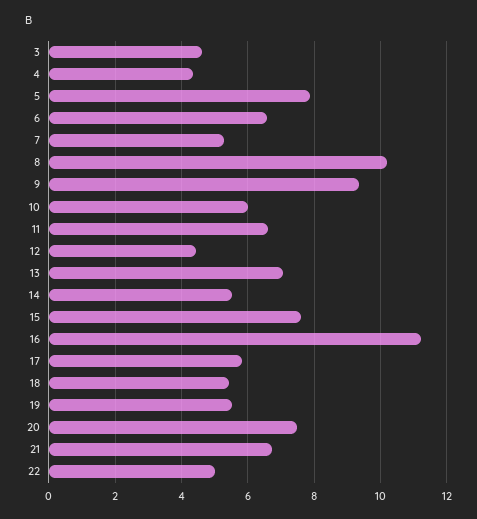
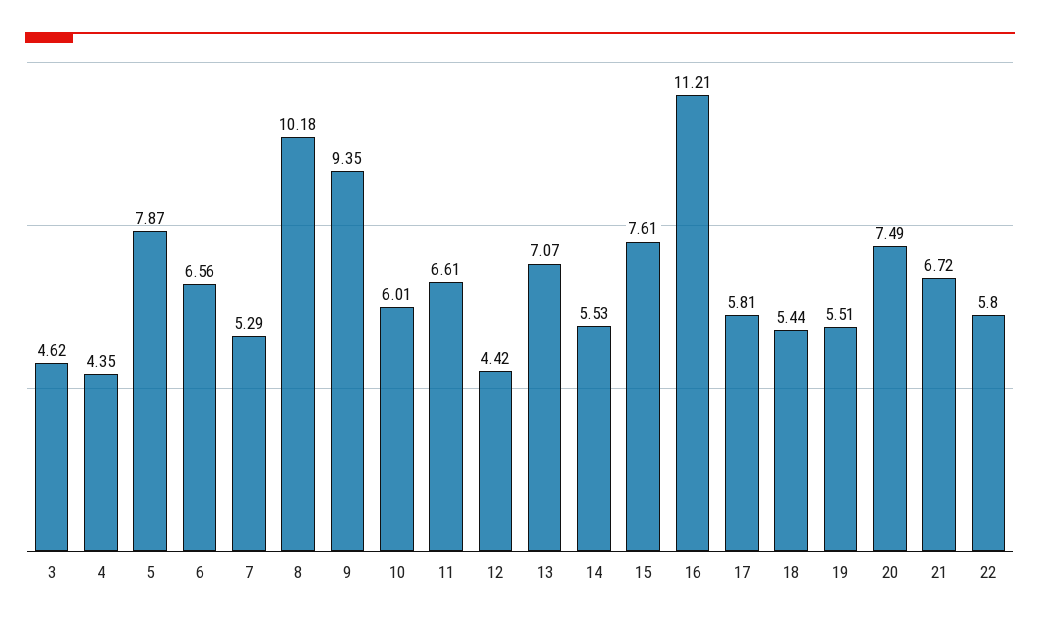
  {
    "3": 4.62,
    "4": 4.35,
    "5": 7.87,
    "6": 6.56,
    "7": 5.29,
    "8": 10.18,
    "9": 9.35,
    "10": 6.01,
    "11": 6.61,
    "12": 4.42,
    "13": 7.07,
    "14": 5.53,
    "15": 7.61,
    "16": 11.21,
    "17": 5.81,
    "18": 5.44,
    "19": 5.51,
    "20": 7.49,
    "21": 6.72,
-   "22": 5
+   "22": 5.8
  }

